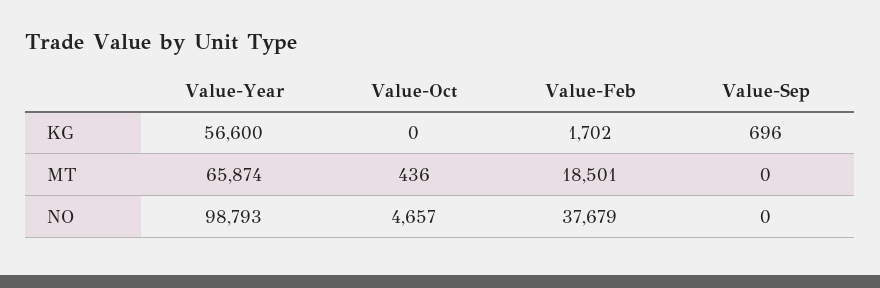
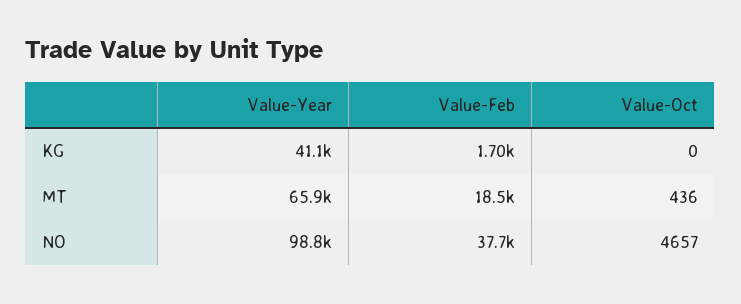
  {
    "Value-Year": {
-     "KG": 56600,
+     "KG": 41100,
      "MT": 65874,
      "NO": 98793
    },
    "Value-Oct": {
      "KG": 0,
      "MT": 436,
      "NO": 4657
    },
    "Value-Feb": {
      "KG": 1702,
      "MT": 18501,
      "NO": 37679
-   },
+   }
-   "Value-Sep": {
-     "KG": 696,
-     "MT": 0,
-     "NO": 0
-   }
  }

